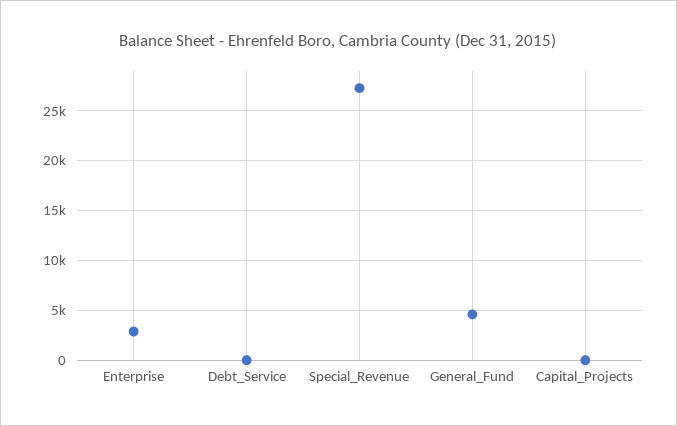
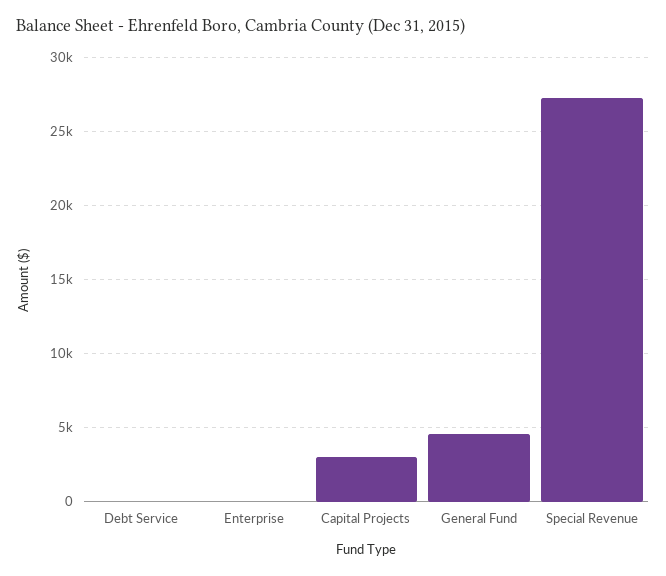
  {
-   "Enterprise": 3000,
+   "Enterprise": 0,
    "Debt_Service": 0,
    "Special_Revenue": 27500,
    "General_Fund": 4500,
-   "Capital_Projects": 0
+   "Capital_Projects": 3000
  }

